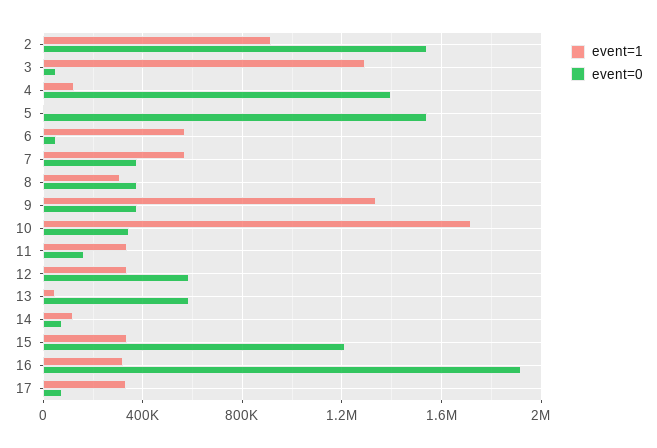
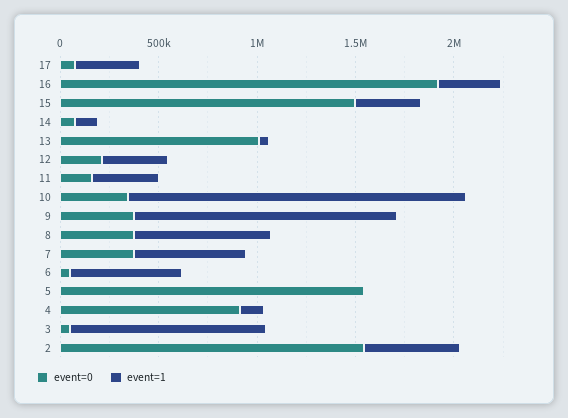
  {
    "event=1": {
-     "2": 900000,
+     "2": 500000,
-     "3": 1300000,
+     "3": 1000000,
      "4": 100000,
      "5": 0,
      "6": 550000,
      "7": 550000,
-     "8": 300000,
+     "8": 700000,
      "9": 1350000,
      "10": 1700000,
      "11": 350000,
      "12": 350000,
      "13": 50000,
      "14": 100000,
      "15": 350000,
      "16": 300000,
      "17": 350000
    },
    "event=0": {
      "2": 1550000,
      "3": 50000,
-     "4": 1400000,
+     "4": 900000,
      "5": 1550000,
      "6": 50000,
      "7": 350000,
      "8": 350000,
      "9": 350000,
      "10": 350000,
      "11": 150000,
-     "12": 600000,
+     "12": 200000,
-     "13": 600000,
+     "13": 1000000,
      "14": 50000,
-     "15": 1200000,
+     "15": 1500000,
      "16": 1900000,
      "17": 50000
    }
  }

